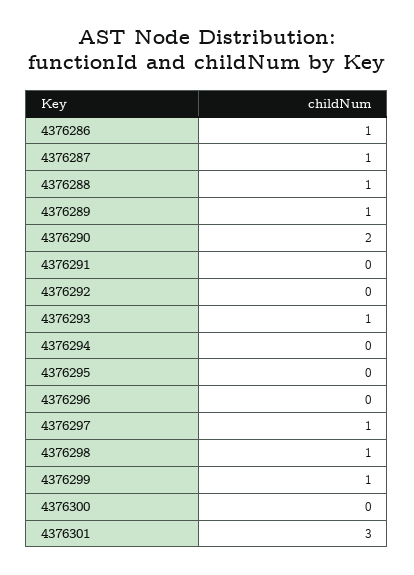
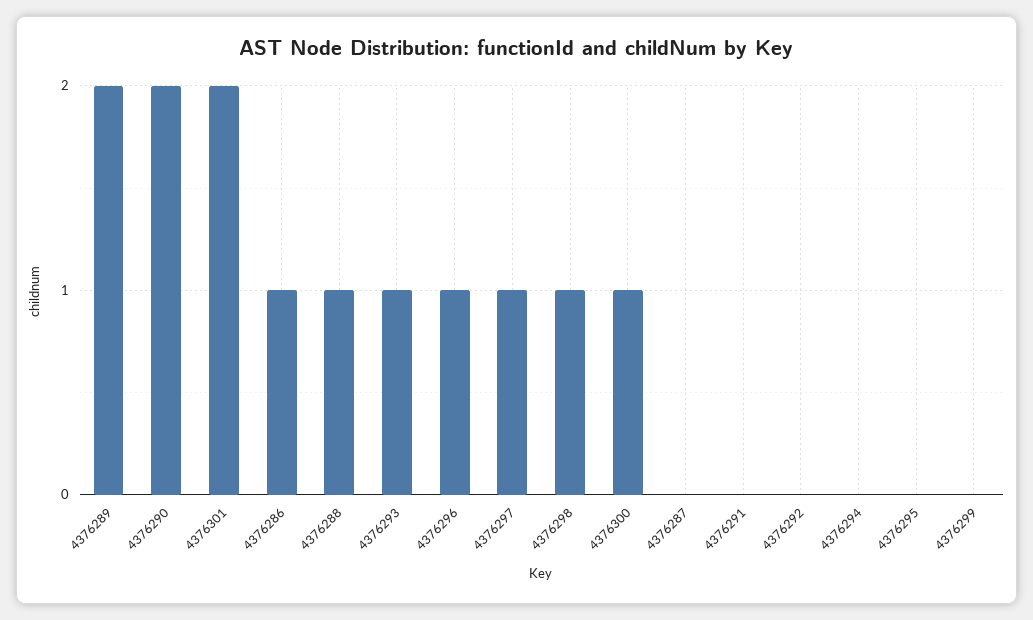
  {
    "4376286": 1,
-   "4376287": 1,
+   "4376287": 0,
    "4376288": 1,
-   "4376289": 1,
+   "4376289": 2,
    "4376290": 2,
    "4376291": 0,
    "4376292": 0,
    "4376293": 1,
    "4376294": 0,
    "4376295": 0,
-   "4376296": 0,
+   "4376296": 1,
    "4376297": 1,
    "4376298": 1,
-   "4376299": 1,
+   "4376299": 0,
-   "4376300": 0,
+   "4376300": 1,
-   "4376301": 3
+   "4376301": 2
  }

